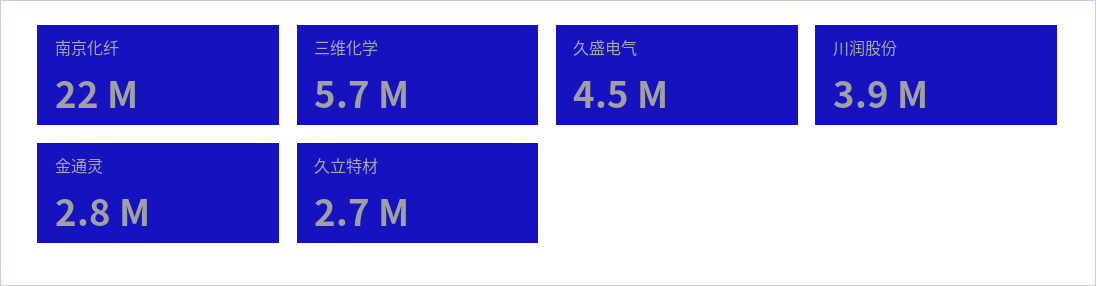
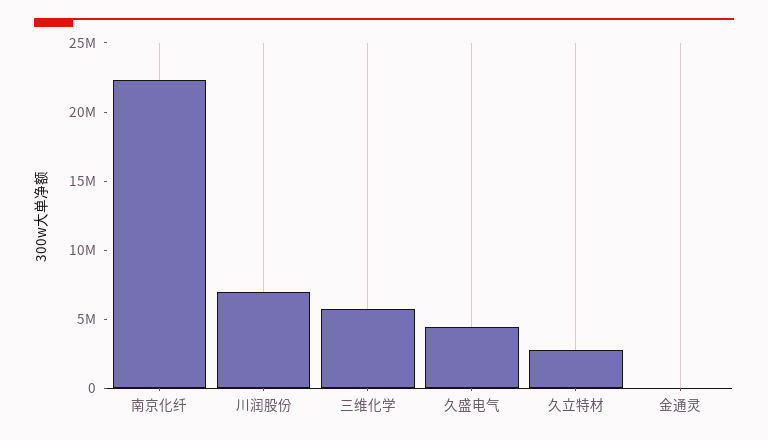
  {
    "南京化纤": 22000000,
    "三维化学": 5700000,
    "久盛电气": 4500000,
-   "川润股份": 3900000,
+   "川润股份": 7000000,
-   "金通灵": 2800000,
+   "金通灵": 0,
    "久立特材": 2700000
  }

